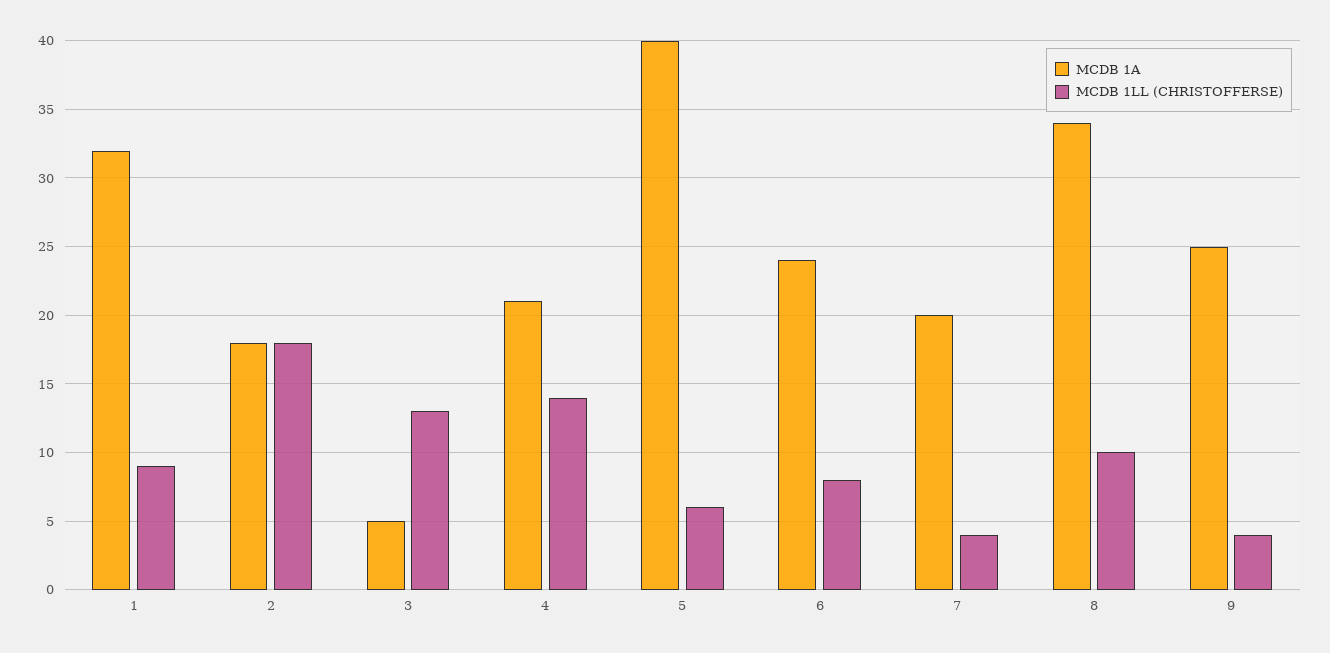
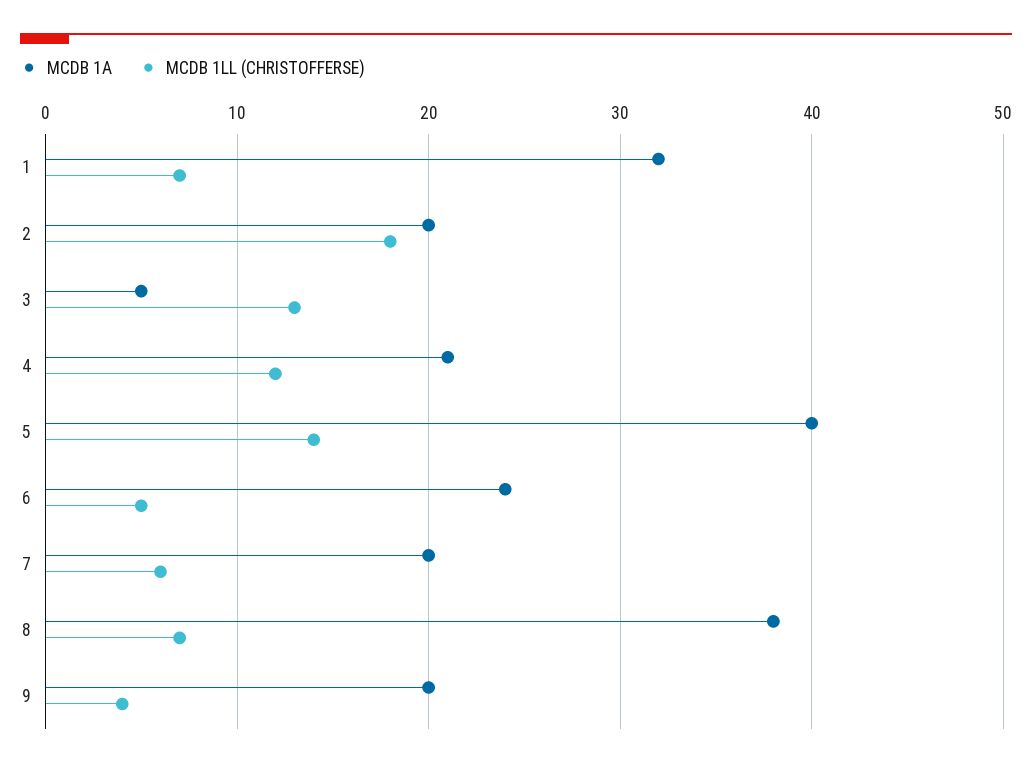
  {
    "MCDB 1A": {
      "1": 32,
-     "2": 18,
+     "2": 20,
      "3": 5,
      "4": 21,
      "5": 40,
      "6": 24,
      "7": 20,
-     "8": 34,
+     "8": 38,
-     "9": 25
+     "9": 20
    },
    "MCDB 1LL (CHRISTOFFERSE)": {
-     "1": 9,
+     "1": 7,
      "2": 18,
      "3": 13,
-     "4": 14,
+     "4": 12,
-     "5": 6,
+     "5": 14,
-     "6": 8,
+     "6": 5,
-     "7": 4,
+     "7": 6,
-     "8": 10,
+     "8": 7,
      "9": 4
    }
  }

